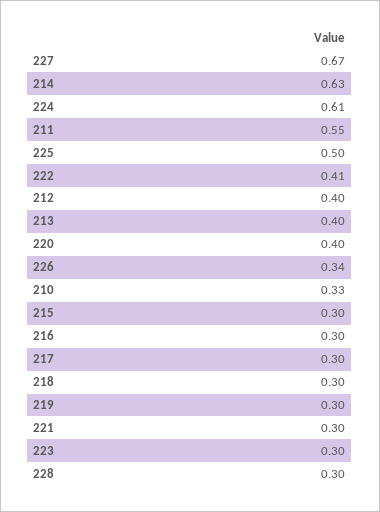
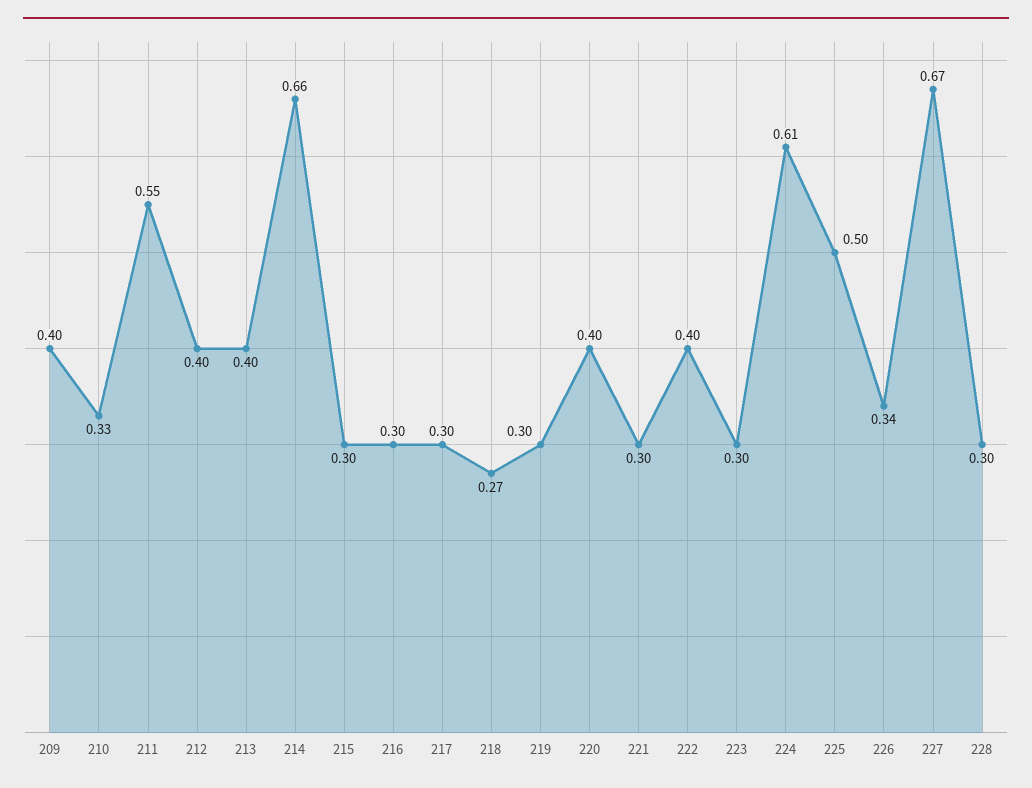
  {
    "227": 0.67,
-   "214": 0.63,
+   "214": 0.66,
    "224": 0.61,
    "211": 0.55,
    "225": 0.5,
-   "222": 0.41,
+   "222": 0.4,
    "212": 0.4,
    "213": 0.4,
    "220": 0.4,
    "226": 0.34,
    "210": 0.33,
    "215": 0.3,
    "216": 0.3,
    "217": 0.3,
-   "218": 0.3,
+   "218": 0.27,
    "219": 0.3,
    "221": 0.3,
    "223": 0.3,
-   "228": 0.3
+   "228": 0.3,
+   "209": 0.4
  }

